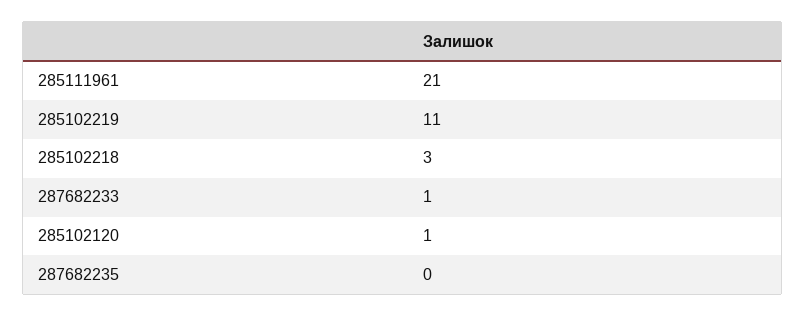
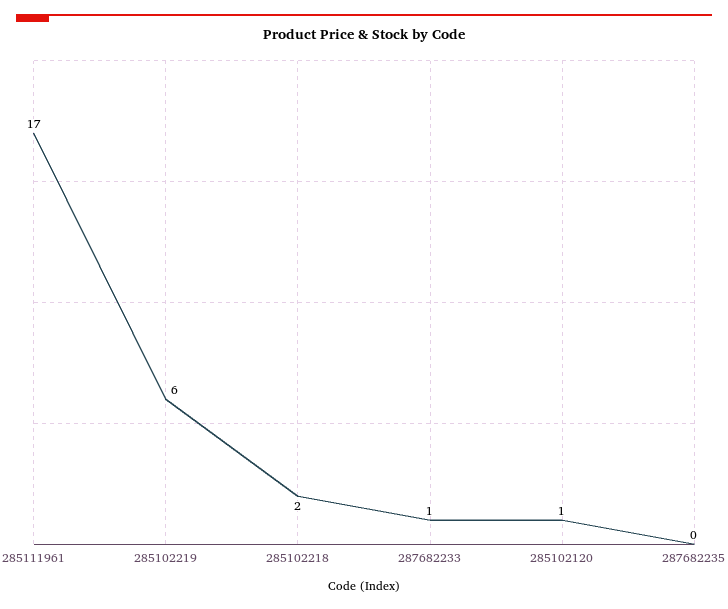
  {
-   "285111961": 21,
+   "285111961": 17,
-   "285102219": 11,
+   "285102219": 6,
-   "285102218": 3,
+   "285102218": 2,
    "287682233": 1,
    "285102120": 1,
    "287682235": 0
  }

